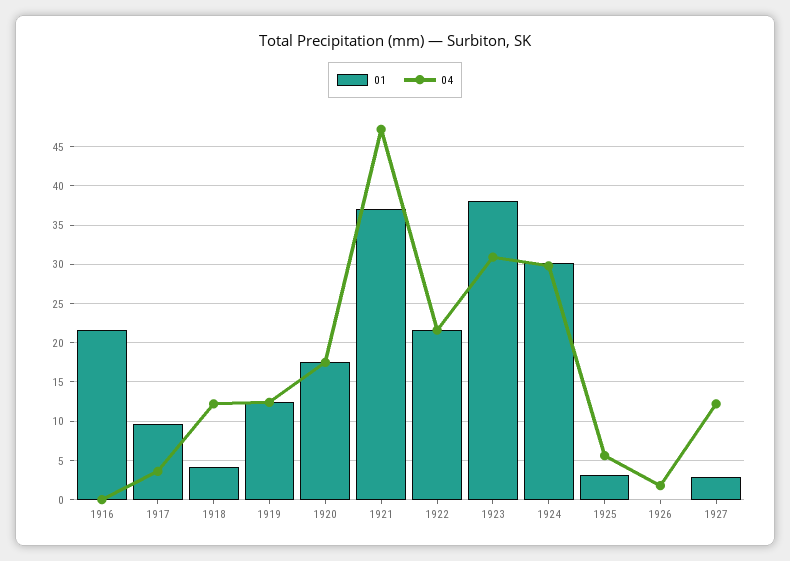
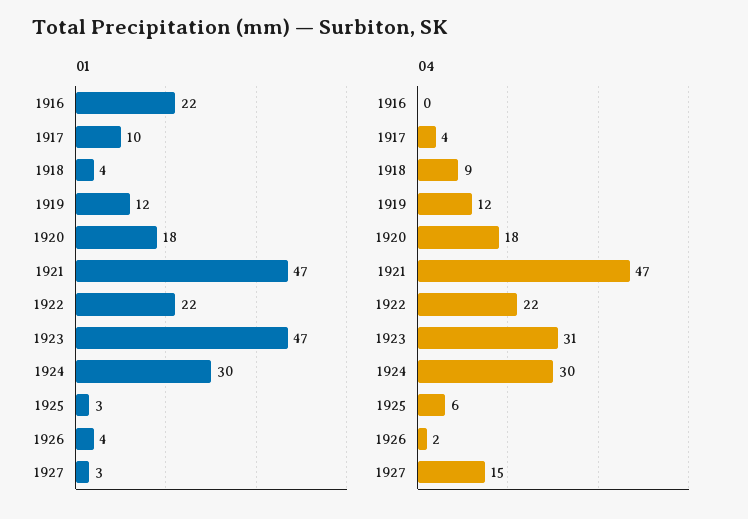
  {
    "01": {
      "1916": 22,
      "1917": 10,
      "1918": 4,
      "1919": 12,
      "1920": 18,
-     "1921": 37,
+     "1921": 47,
      "1922": 22,
-     "1923": 38,
+     "1923": 47,
      "1924": 30,
      "1925": 3,
-     "1926": 0,
+     "1926": 4,
      "1927": 3
    },
    "04": {
      "1916": 0,
      "1917": 4,
-     "1918": 12,
+     "1918": 9,
      "1919": 12,
      "1920": 18,
      "1921": 47,
      "1922": 22,
      "1923": 31,
      "1924": 30,
      "1925": 6,
      "1926": 2,
-     "1927": 12
+     "1927": 15
    }
  }

